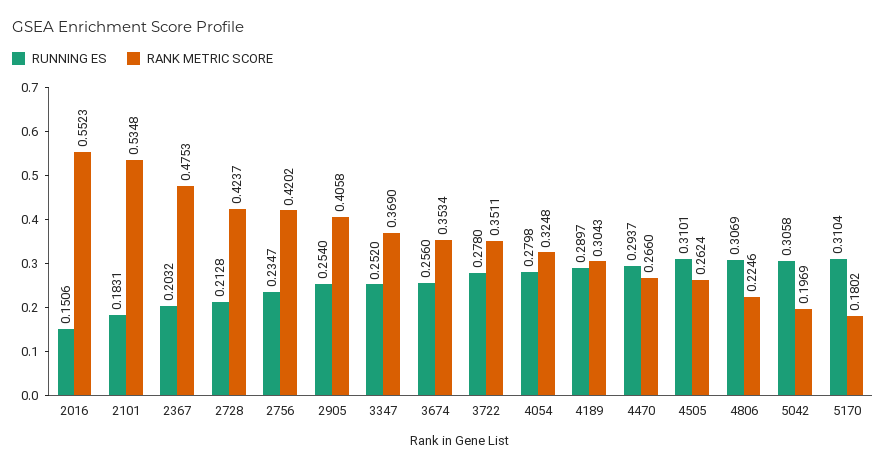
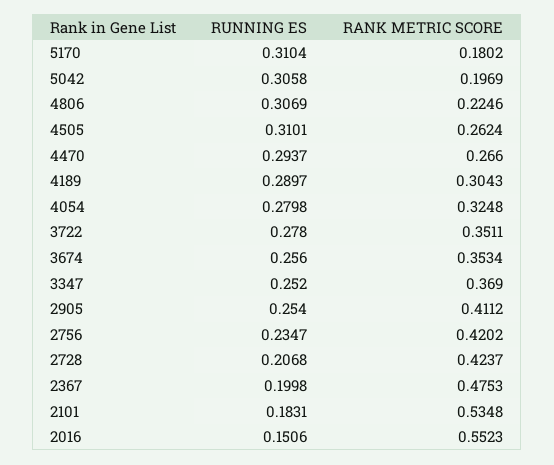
  {
    "RUNNING ES": {
      "2016": 0.1506,
      "2101": 0.1831,
-     "2367": 0.2032,
+     "2367": 0.1998,
-     "2728": 0.2128,
+     "2728": 0.2068,
      "2756": 0.2347,
      "2905": 0.254,
      "3347": 0.252,
      "3674": 0.256,
      "3722": 0.278,
      "4054": 0.2798,
      "4189": 0.2897,
      "4470": 0.2937,
      "4505": 0.3101,
      "4806": 0.3069,
      "5042": 0.3058,
      "5170": 0.3104
    },
    "RANK METRIC SCORE": {
      "2016": 0.5523,
      "2101": 0.5348,
      "2367": 0.4753,
      "2728": 0.4237,
      "2756": 0.4202,
-     "2905": 0.4058,
+     "2905": 0.4112,
      "3347": 0.369,
      "3674": 0.3534,
      "3722": 0.3511,
      "4054": 0.3248,
      "4189": 0.3043,
      "4470": 0.266,
      "4505": 0.2624,
      "4806": 0.2246,
      "5042": 0.1969,
      "5170": 0.1802
    }
  }

